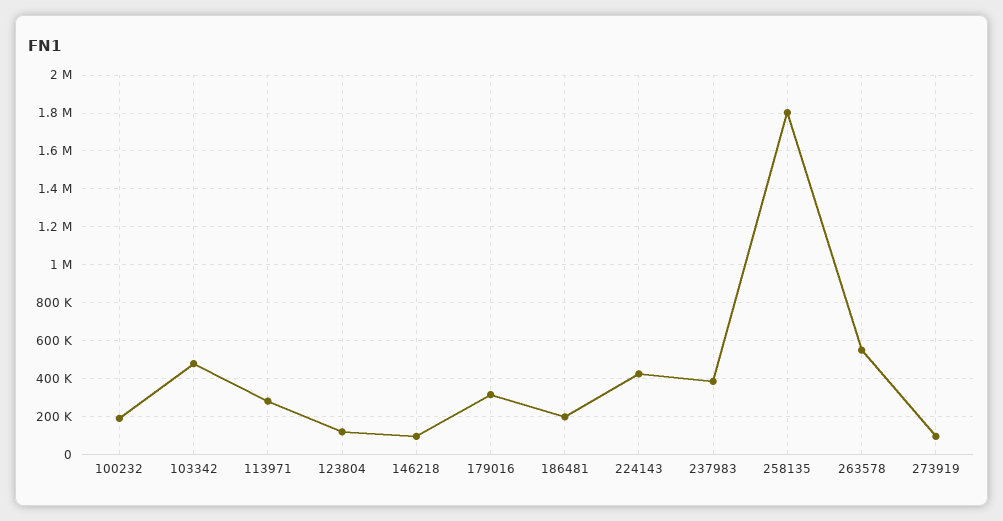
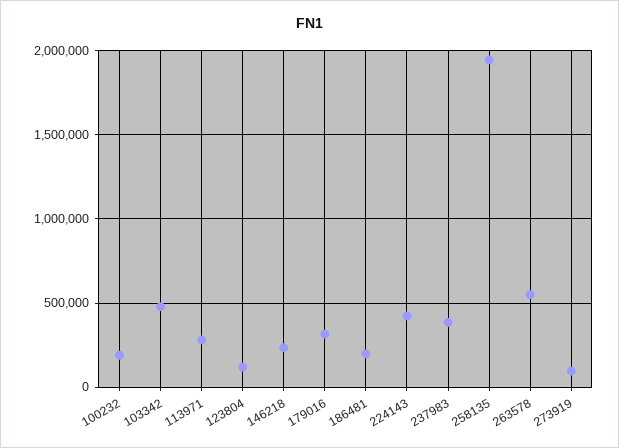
  {
    "100232": 200000,
    "103342": 500000,
    "113971": 300000,
    "123804": 100000,
-   "146218": 100000,
+   "146218": 250000,
    "179016": 300000,
    "186481": 200000,
    "224143": 400000,
    "237983": 400000,
-   "258135": 1800000,
+   "258135": 1950000,
    "263578": 550000,
    "273919": 100000
  }

